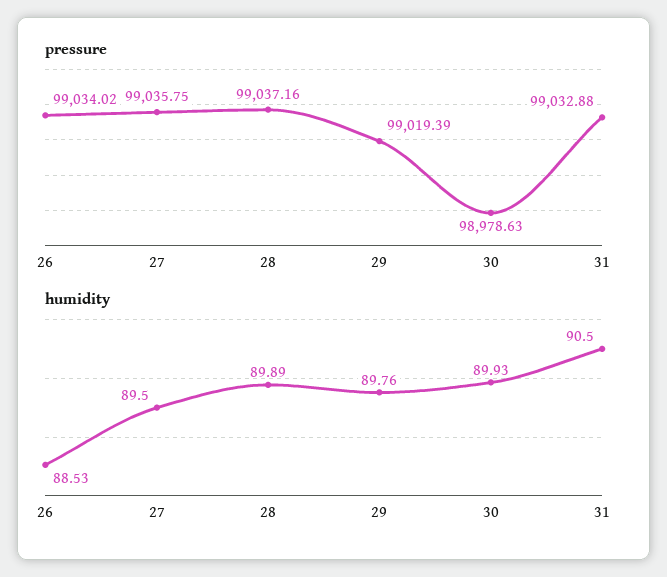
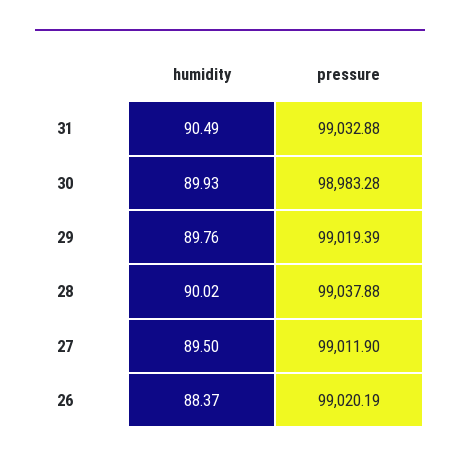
  {
    "pressure": {
-     "26": 99034.02,
+     "26": 99020.19,
-     "27": 99035.75,
+     "27": 99011.9,
-     "28": 99037.16,
+     "28": 99037.88,
      "29": 99019.39,
-     "30": 98978.63,
+     "30": 98983.28,
      "31": 99032.88
    },
    "humidity": {
-     "26": 88.53,
+     "26": 88.37,
      "27": 89.5,
-     "28": 89.89,
+     "28": 90.02,
      "29": 89.76,
      "30": 89.93,
-     "31": 90.5
+     "31": 90.49
    }
  }

